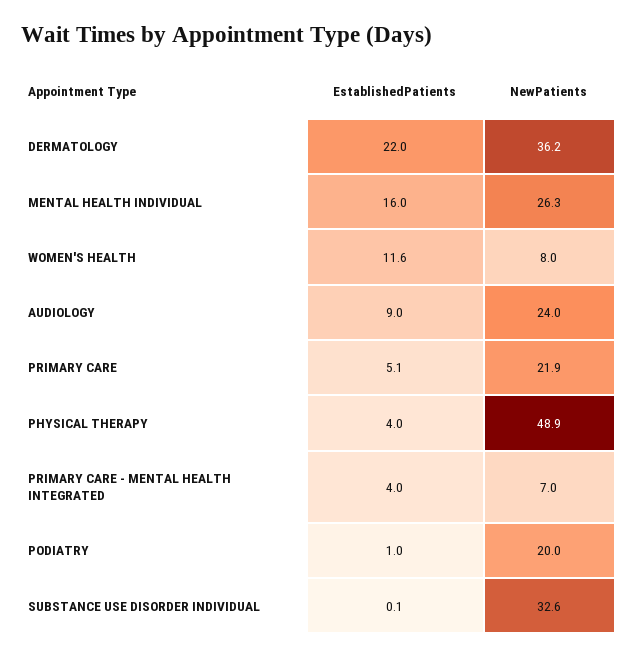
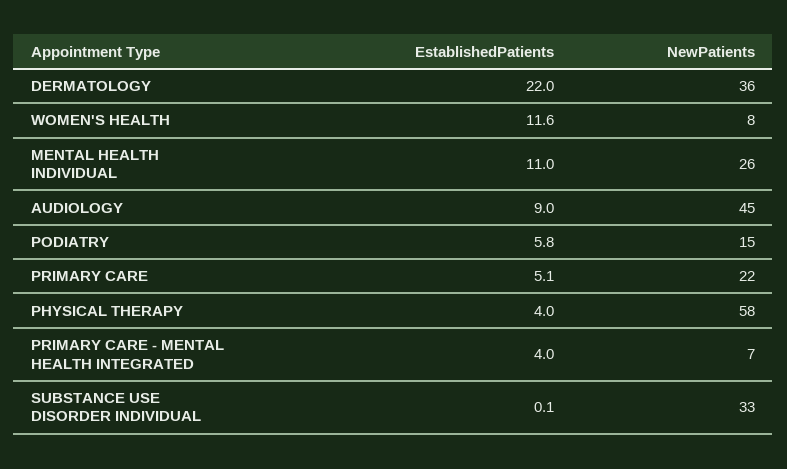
  {
    "EstablishedPatients": {
      "DERMATOLOGY": 22,
-     "MENTAL HEALTH INDIVIDUAL": 16,
+     "MENTAL HEALTH INDIVIDUAL": 11,
      "WOMEN'S HEALTH": 11.6,
      "AUDIOLOGY": 9,
      "PRIMARY CARE": 5.1,
      "PHYSICAL THERAPY": 4,
      "PRIMARY CARE - MENTAL HEALTH INTEGRATED": 4,
-     "PODIATRY": 1,
+     "PODIATRY": 5.8,
      "SUBSTANCE USE DISORDER INDIVIDUAL": 0.1
    },
    "NewPatients": {
      "DERMATOLOGY": 36.2,
      "MENTAL HEALTH INDIVIDUAL": 26.3,
      "WOMEN'S HEALTH": 8,
-     "AUDIOLOGY": 24,
+     "AUDIOLOGY": 45,
      "PRIMARY CARE": 21.9,
-     "PHYSICAL THERAPY": 48.9,
+     "PHYSICAL THERAPY": 58,
      "PRIMARY CARE - MENTAL HEALTH INTEGRATED": 7,
-     "PODIATRY": 20,
+     "PODIATRY": 15,
      "SUBSTANCE USE DISORDER INDIVIDUAL": 32.6
    }
  }

